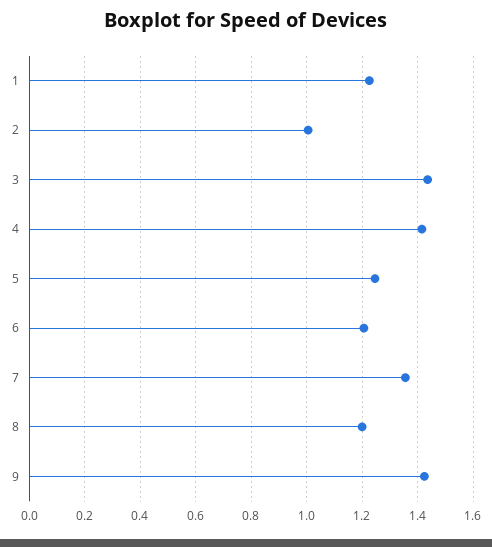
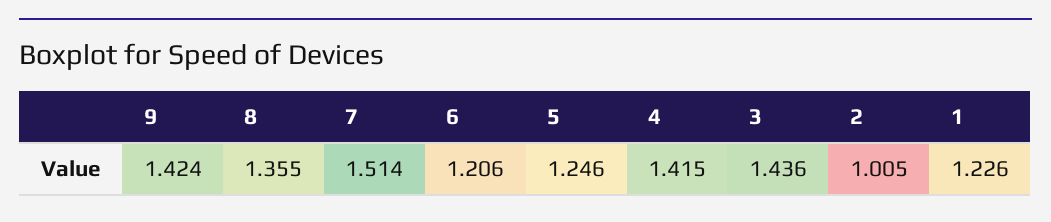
  {
    "1": 1.226,
    "2": 1.005,
    "3": 1.436,
    "4": 1.415,
    "5": 1.246,
    "6": 1.206,
-   "7": 1.35,
+   "7": 1.514,
-   "8": 1.2,
+   "8": 1.355,
    "9": 1.424
  }

